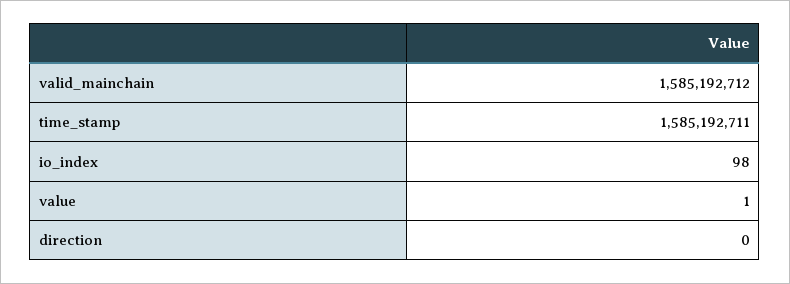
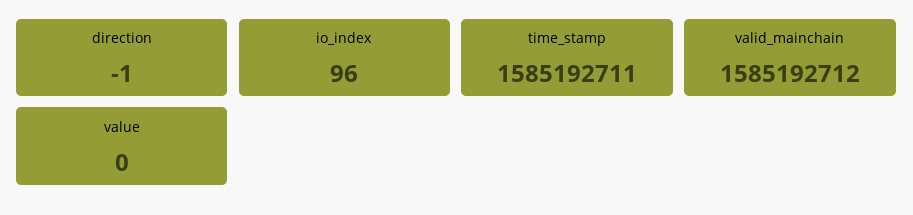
  {
    "valid_mainchain": 1585192712,
    "time_stamp": 1585192711,
-   "io_index": 98,
+   "io_index": 96,
-   "value": 1,
+   "value": 0,
-   "direction": 0
+   "direction": -1
  }

